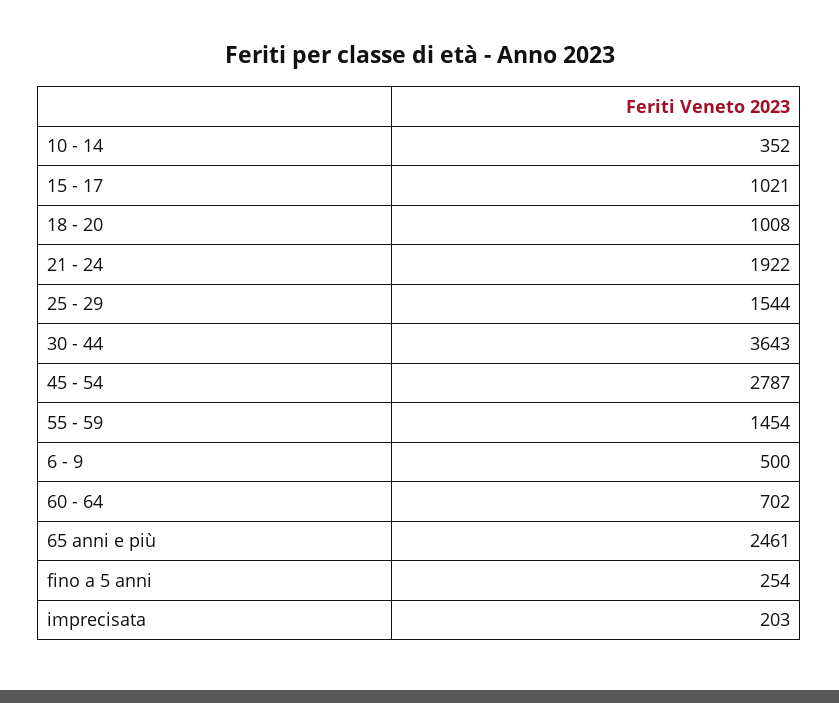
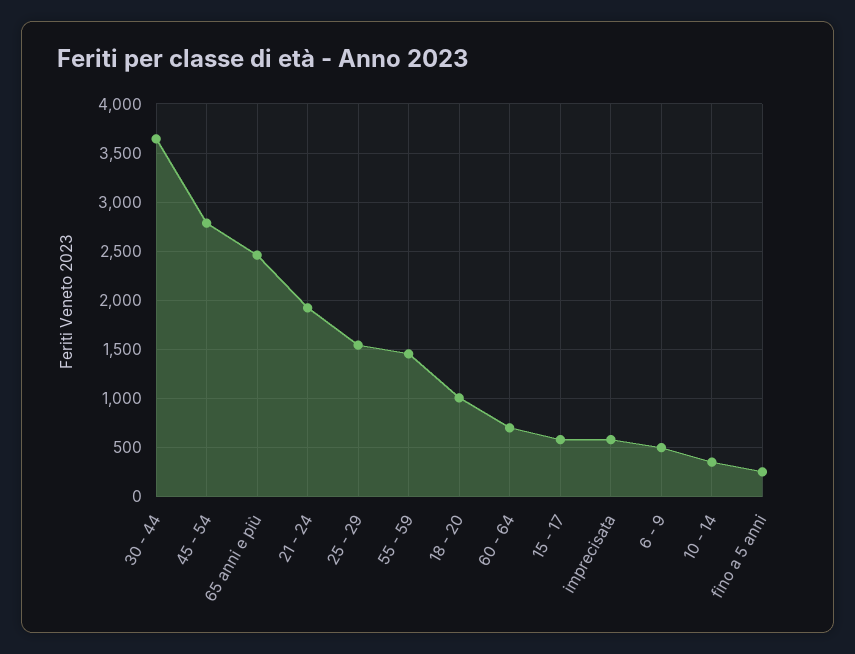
  {
    "10 - 14": 352,
-   "15 - 17": 1021,
+   "15 - 17": 600,
    "18 - 20": 1008,
    "21 - 24": 1922,
    "25 - 29": 1544,
    "30 - 44": 3643,
    "45 - 54": 2787,
    "55 - 59": 1454,
    "6 - 9": 500,
    "60 - 64": 702,
    "65 anni e più": 2461,
    "fino a 5 anni": 254,
-   "imprecisata": 203
+   "imprecisata": 600
  }

